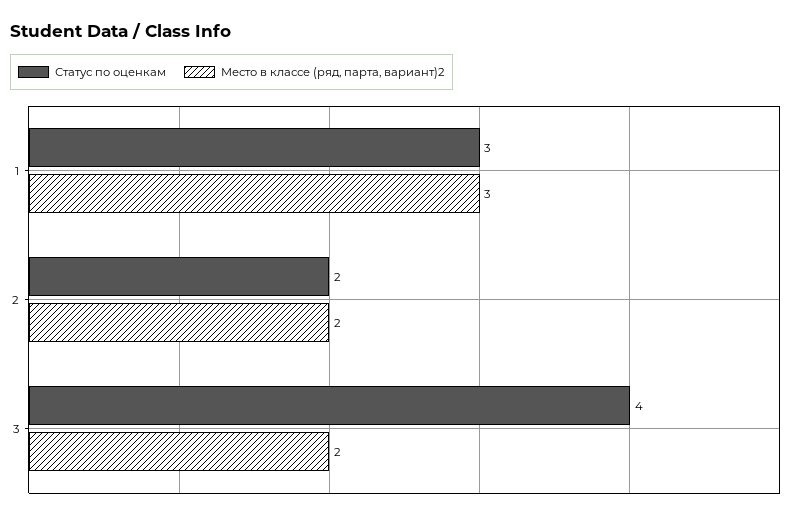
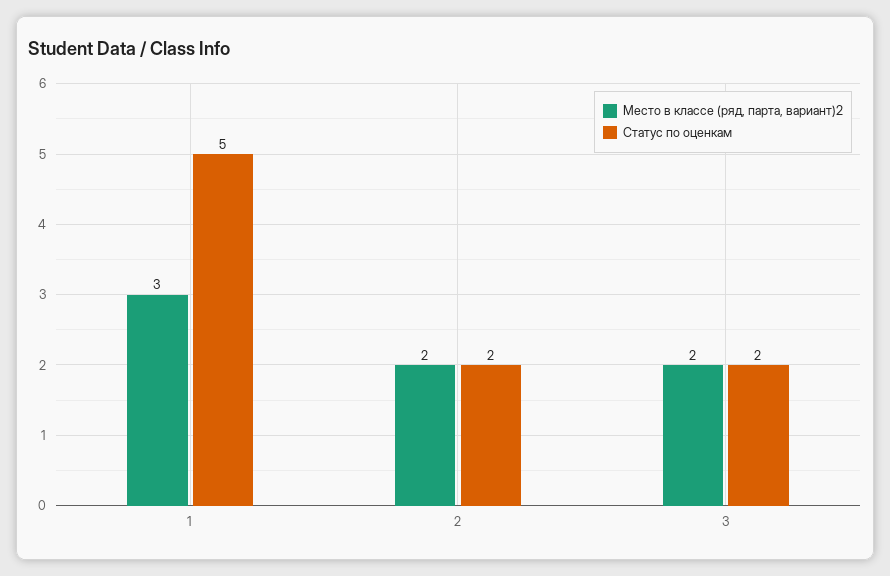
  {
    "Статус по оценкам": {
-     "1": 3,
+     "1": 5,
      "2": 2,
-     "3": 4
+     "3": 2
    },
    "Место в классе (ряд, парта, вариант)2": {
      "1": 3,
      "2": 2,
      "3": 2
    }
  }

